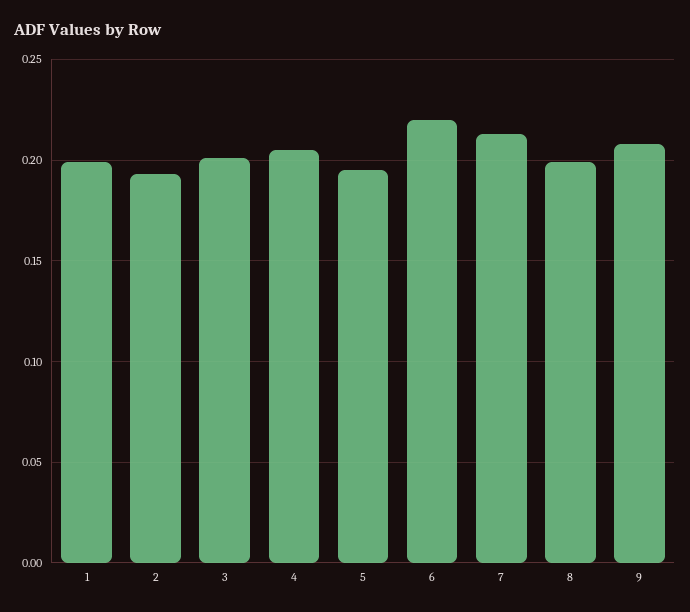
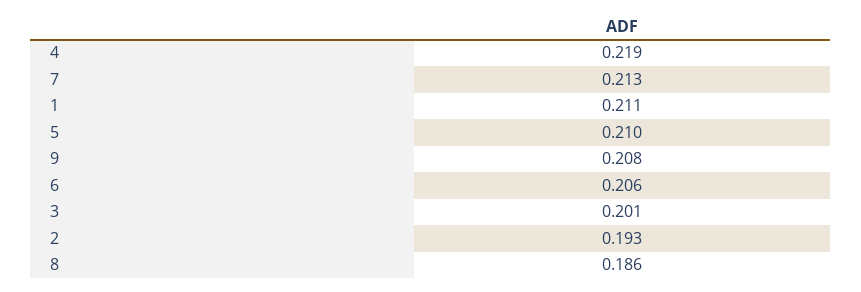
  {
-   "1": 0.2,
+   "1": 0.211,
    "2": 0.193,
    "3": 0.201,
-   "4": 0.205,
+   "4": 0.219,
-   "5": 0.195,
+   "5": 0.21,
-   "6": 0.22,
+   "6": 0.206,
    "7": 0.213,
-   "8": 0.2,
+   "8": 0.186,
    "9": 0.208
  }

